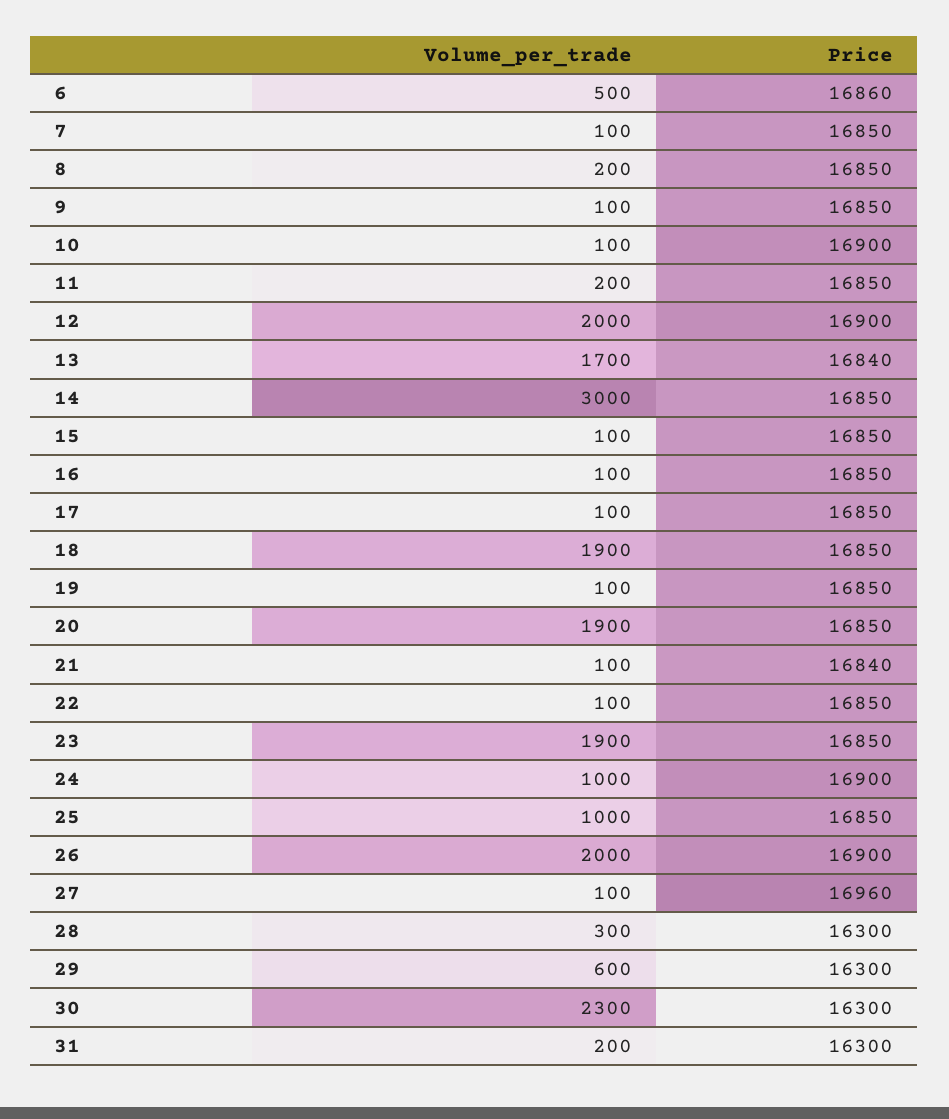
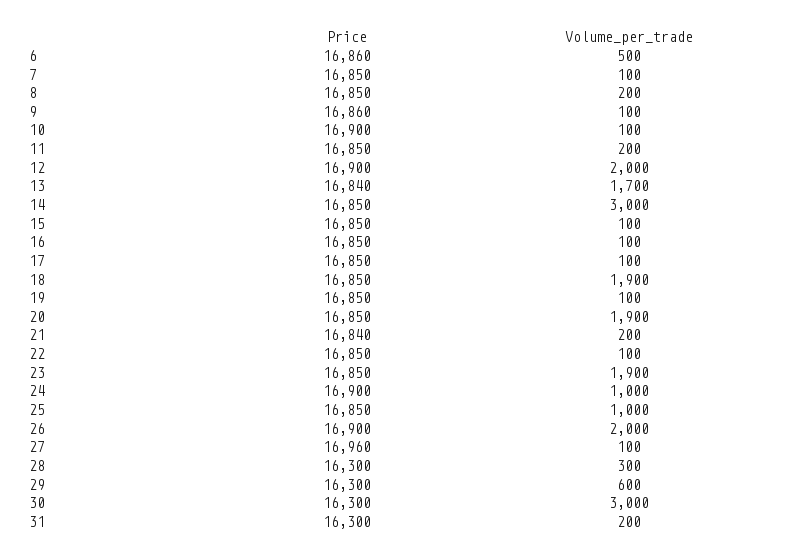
  {
    "Volume_per_trade": {
      "6": 500,
      "7": 100,
      "8": 200,
      "9": 100,
      "10": 100,
      "11": 200,
      "12": 2000,
      "13": 1700,
      "14": 3000,
      "15": 100,
      "16": 100,
      "17": 100,
      "18": 1900,
      "19": 100,
      "20": 1900,
-     "21": 100,
+     "21": 200,
      "22": 100,
      "23": 1900,
      "24": 1000,
      "25": 1000,
      "26": 2000,
      "27": 100,
      "28": 300,
      "29": 600,
-     "30": 2300,
+     "30": 3000,
      "31": 200
    },
    "Price": {
      "6": 16860,
      "7": 16850,
      "8": 16850,
-     "9": 16850,
+     "9": 16860,
      "10": 16900,
      "11": 16850,
      "12": 16900,
      "13": 16840,
      "14": 16850,
      "15": 16850,
      "16": 16850,
      "17": 16850,
      "18": 16850,
      "19": 16850,
      "20": 16850,
      "21": 16840,
      "22": 16850,
      "23": 16850,
      "24": 16900,
      "25": 16850,
      "26": 16900,
      "27": 16960,
      "28": 16300,
      "29": 16300,
      "30": 16300,
      "31": 16300
    }
  }

